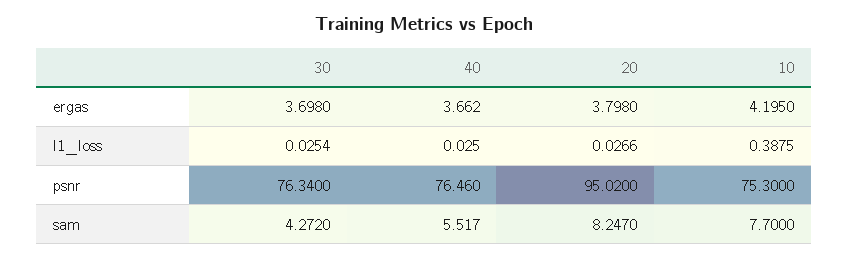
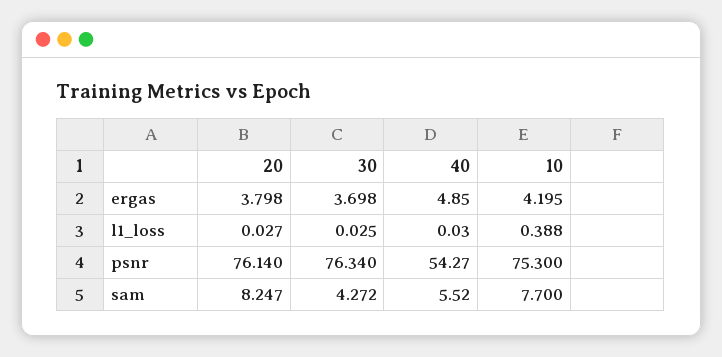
  {
    "30": {
      "ergas": 3.698,
      "l1_loss": 0.0254,
      "psnr": 76.34,
      "sam": 4.272
    },
    "40": {
-     "ergas": 3.662,
+     "ergas": 4.85,
      "l1_loss": 0.025,
-     "psnr": 76.46,
+     "psnr": 54.27,
      "sam": 5.517
    },
    "20": {
      "ergas": 3.798,
      "l1_loss": 0.0266,
-     "psnr": 95.02,
+     "psnr": 76.14,
      "sam": 8.247
    },
    "10": {
      "ergas": 4.195,
      "l1_loss": 0.3875,
      "psnr": 75.3,
      "sam": 7.7
    }
  }

